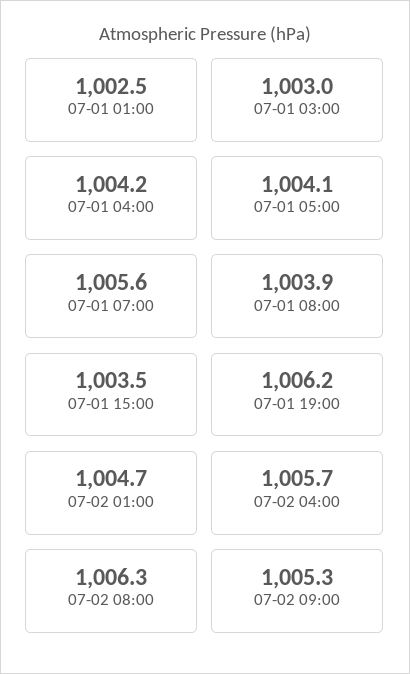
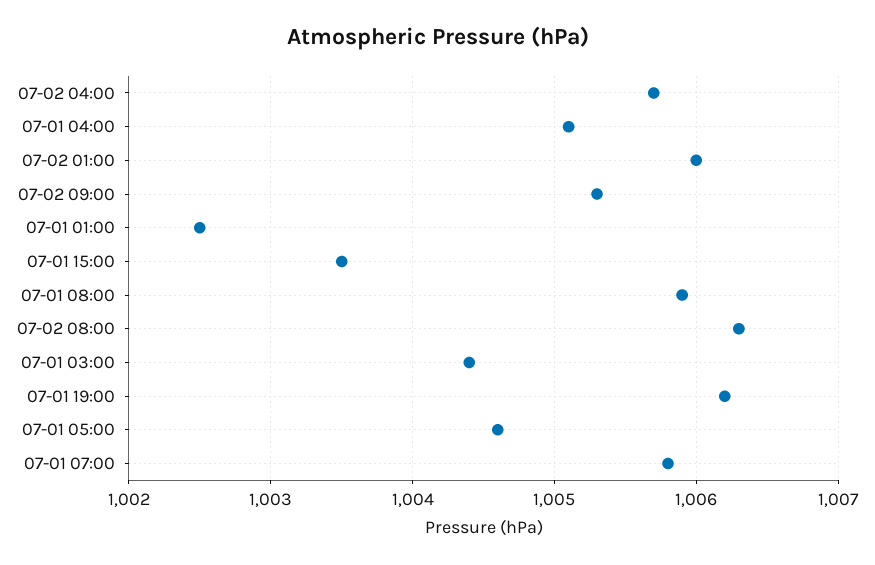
  {
    "07-01 01:00": 1002.5,
-   "07-01 03:00": 1003,
+   "07-01 03:00": 1004.4,
-   "07-01 04:00": 1004.2,
+   "07-01 04:00": 1005.1,
-   "07-01 05:00": 1004.1,
+   "07-01 05:00": 1004.6,
-   "07-01 07:00": 1005.6,
+   "07-01 07:00": 1005.8,
-   "07-01 08:00": 1003.9,
+   "07-01 08:00": 1005.9,
    "07-01 15:00": 1003.5,
    "07-01 19:00": 1006.2,
-   "07-02 01:00": 1004.7,
+   "07-02 01:00": 1006,
    "07-02 04:00": 1005.7,
    "07-02 08:00": 1006.3,
    "07-02 09:00": 1005.3
  }

